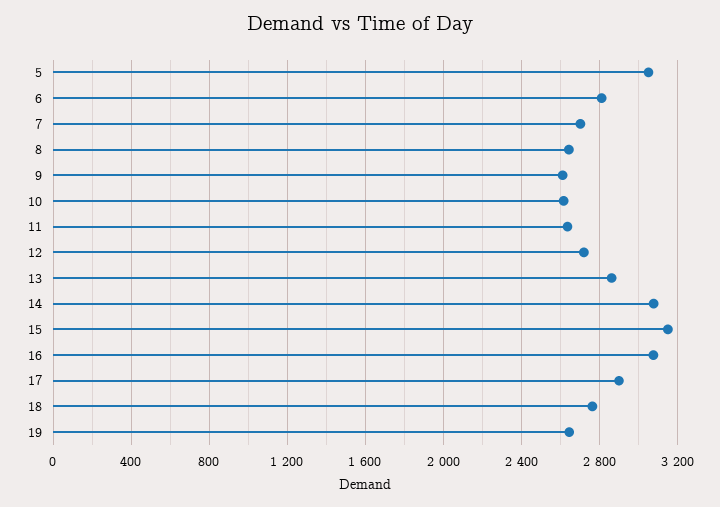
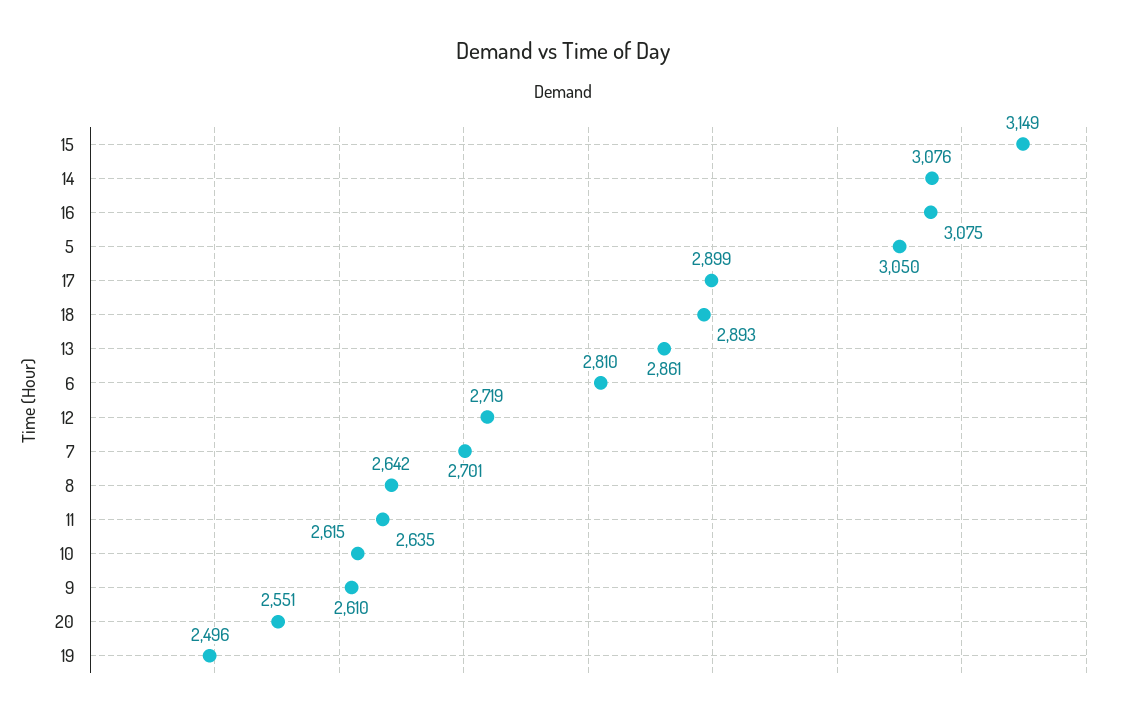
  {
    "5": 3050,
    "6": 2810,
    "7": 2701,
    "8": 2642,
    "9": 2610,
    "10": 2615,
    "11": 2635,
    "12": 2719,
    "13": 2861,
    "14": 3076,
    "15": 3149,
    "16": 3075,
    "17": 2899,
-   "18": 2750,
+   "18": 2893,
-   "19": 2650
+   "19": 2496,
+   "20": 2551
  }

